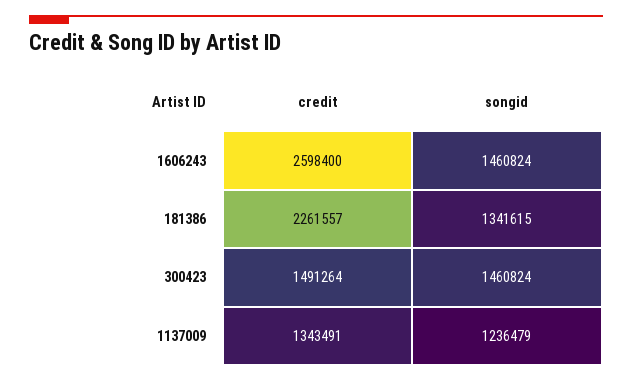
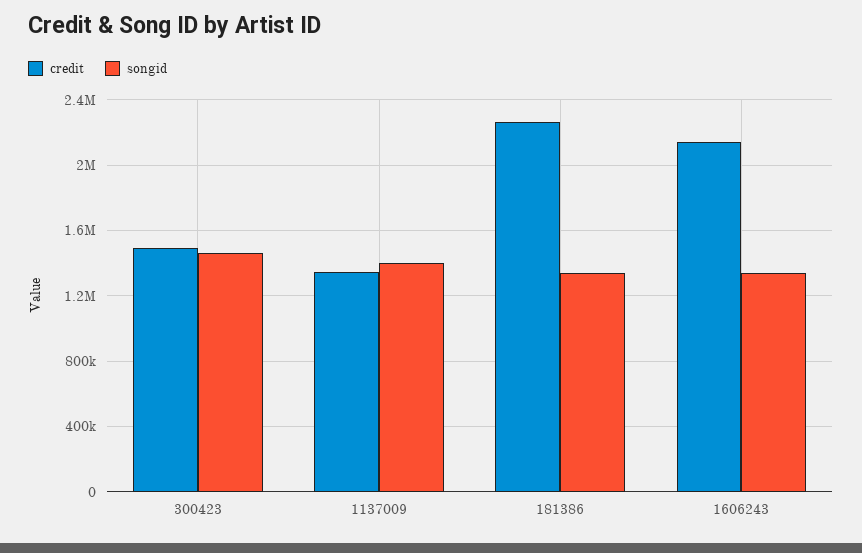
  {
    "credit": {
-     "1606243": 2598400,
+     "1606243": 2150000,
      "181386": 2261557,
      "300423": 1491264,
      "1137009": 1343491
    },
    "songid": {
-     "1606243": 1460824,
+     "1606243": 1350000,
      "181386": 1341615,
      "300423": 1460824,
-     "1137009": 1236479
+     "1137009": 1400000
    }
  }

